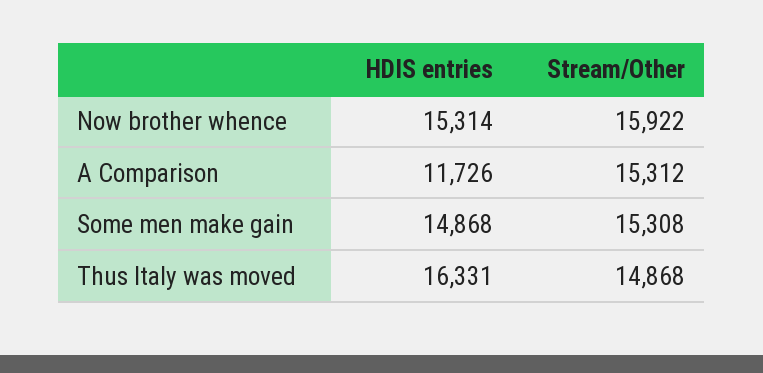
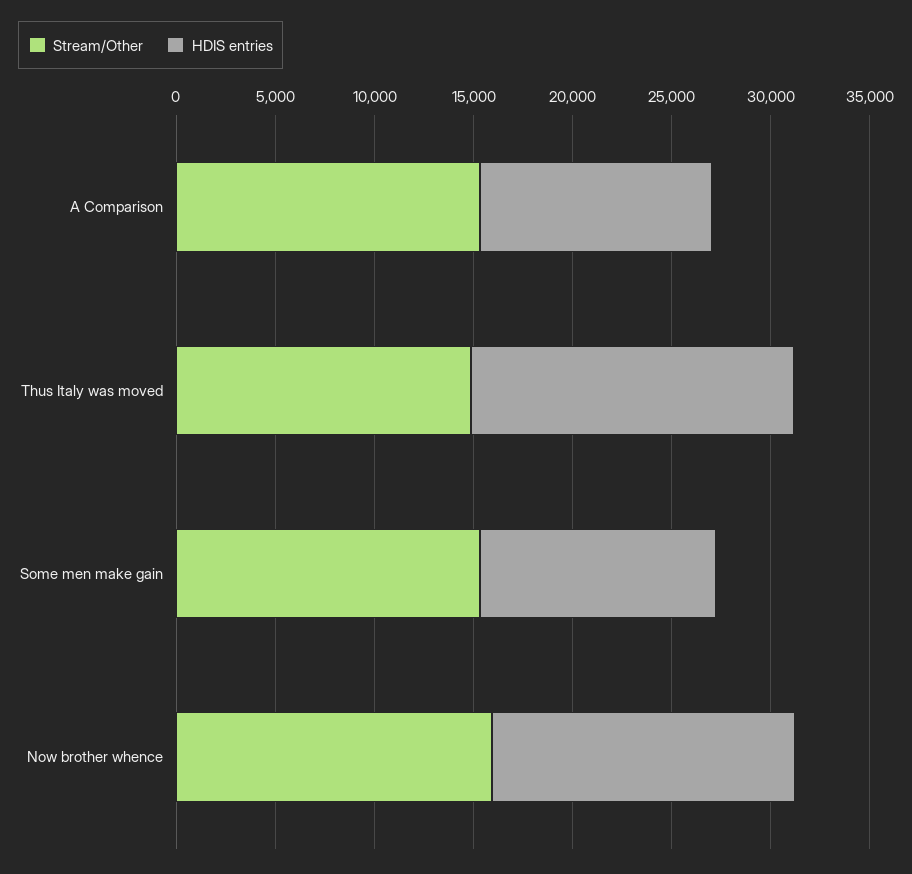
  {
    "HDIS entries": {
      "Now brother whence": 15314,
      "A Comparison": 11726,
-     "Some men make gain": 14868,
+     "Some men make gain": 12000,
      "Thus Italy was moved": 16331
    },
    "Stream/Other": {
      "Now brother whence": 15922,
      "A Comparison": 15312,
      "Some men make gain": 15308,
      "Thus Italy was moved": 14868
    }
  }

